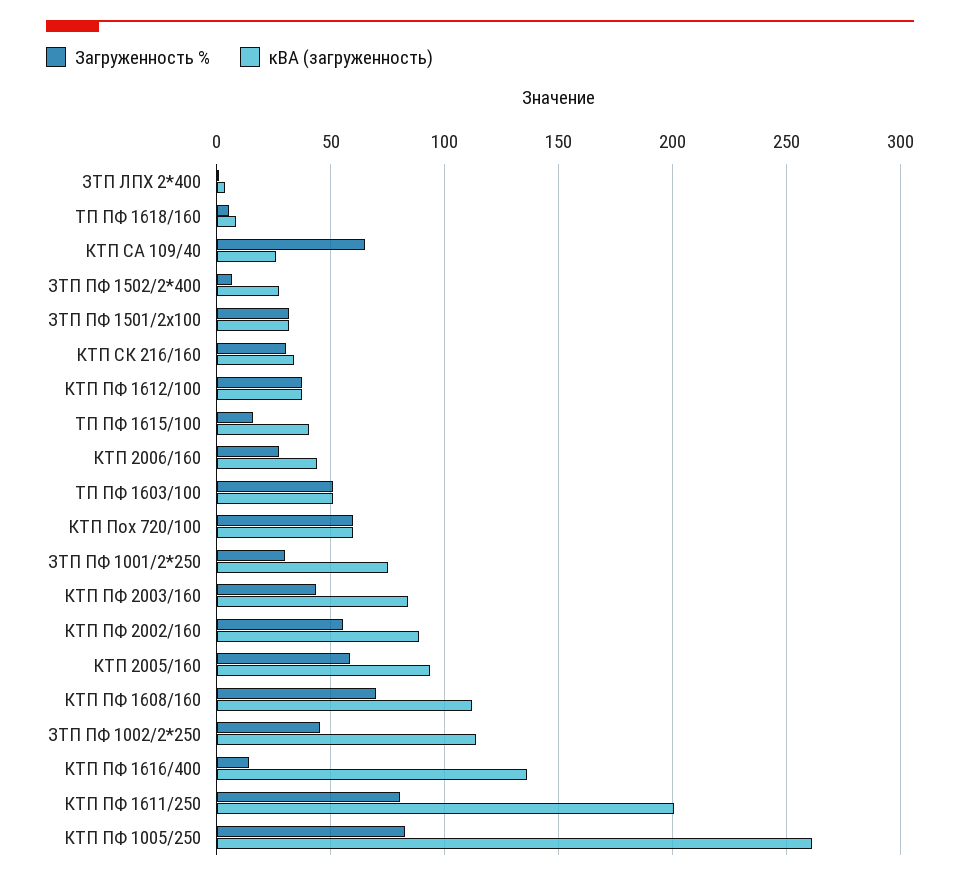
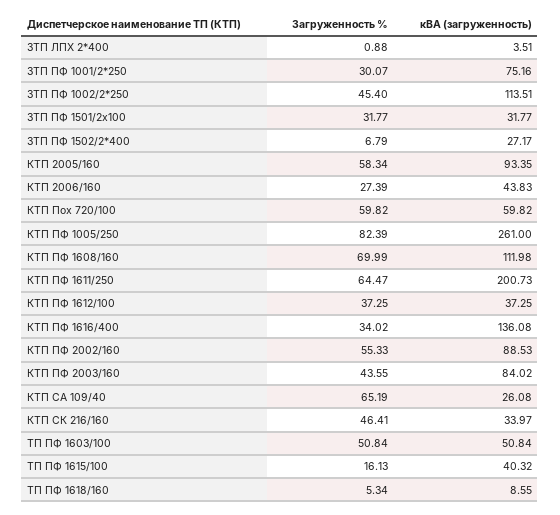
  {
    "Загруженность %": {
      "ЗТП ЛПХ 2*400": 0.88,
      "ТП ПФ 1618/160": 5.34,
      "КТП СА 109/40": 65.19,
      "ЗТП ПФ 1502/2*400": 6.79,
      "ЗТП ПФ 1501/2х100": 31.77,
-     "КТП СК 216/160": 30,
+     "КТП СК 216/160": 46.41,
      "КТП ПФ 1612/100": 37.25,
      "ТП ПФ 1615/100": 16.13,
      "КТП 2006/160": 27.39,
      "ТП ПФ 1603/100": 50.84,
      "КТП Пох 720/100": 59.82,
      "ЗТП ПФ 1001/2*250": 30.07,
      "КТП ПФ 2003/160": 43.55,
      "КТП ПФ 2002/160": 55.33,
      "КТП 2005/160": 58.34,
      "КТП ПФ 1608/160": 69.99,
      "ЗТП ПФ 1002/2*250": 45.4,
-     "КТП ПФ 1616/400": 15,
+     "КТП ПФ 1616/400": 34.02,
-     "КТП ПФ 1611/250": 80,
+     "КТП ПФ 1611/250": 64.47,
      "КТП ПФ 1005/250": 82.39
    },
    "кВА (загруженность)": {
      "ЗТП ЛПХ 2*400": 3.51,
      "ТП ПФ 1618/160": 8.55,
      "КТП СА 109/40": 26.08,
      "ЗТП ПФ 1502/2*400": 27.17,
      "ЗТП ПФ 1501/2х100": 31.77,
      "КТП СК 216/160": 33.97,
      "КТП ПФ 1612/100": 37.25,
      "ТП ПФ 1615/100": 40.32,
      "КТП 2006/160": 43.83,
      "ТП ПФ 1603/100": 50.84,
      "КТП Пох 720/100": 59.82,
      "ЗТП ПФ 1001/2*250": 75.16,
      "КТП ПФ 2003/160": 84.02,
      "КТП ПФ 2002/160": 88.53,
      "КТП 2005/160": 93.35,
      "КТП ПФ 1608/160": 111.98,
      "ЗТП ПФ 1002/2*250": 113.51,
      "КТП ПФ 1616/400": 136.08,
      "КТП ПФ 1611/250": 200.73,
      "КТП ПФ 1005/250": 261
    }
  }

